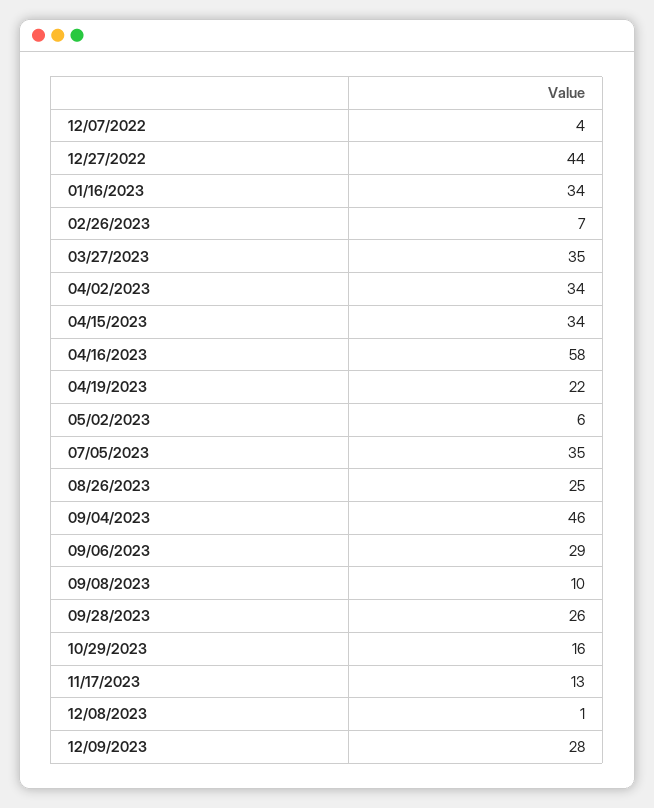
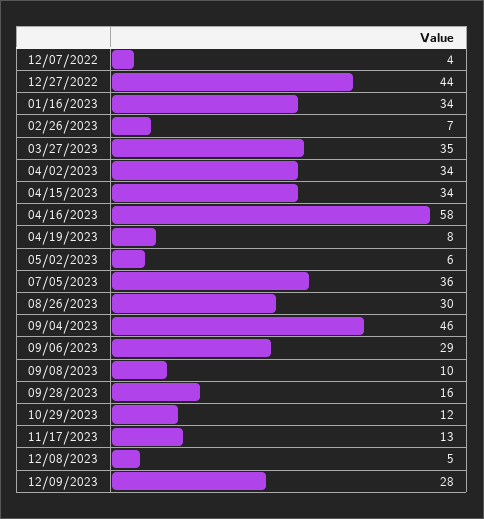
  {
    "12/07/2022": 4,
    "12/27/2022": 44,
    "01/16/2023": 34,
    "02/26/2023": 7,
    "03/27/2023": 35,
    "04/02/2023": 34,
    "04/15/2023": 34,
    "04/16/2023": 58,
-   "04/19/2023": 22,
+   "04/19/2023": 8,
    "05/02/2023": 6,
-   "07/05/2023": 35,
+   "07/05/2023": 36,
-   "08/26/2023": 25,
+   "08/26/2023": 30,
    "09/04/2023": 46,
    "09/06/2023": 29,
    "09/08/2023": 10,
-   "09/28/2023": 26,
+   "09/28/2023": 16,
-   "10/29/2023": 16,
+   "10/29/2023": 12,
    "11/17/2023": 13,
-   "12/08/2023": 1,
+   "12/08/2023": 5,
    "12/09/2023": 28
  }

